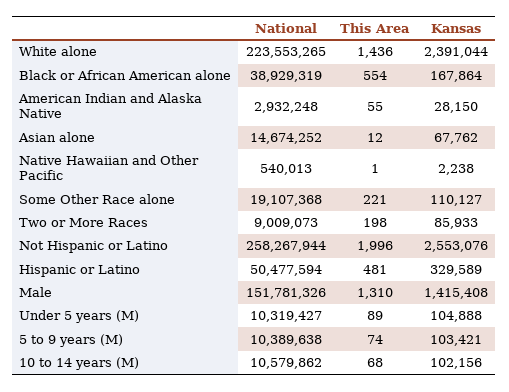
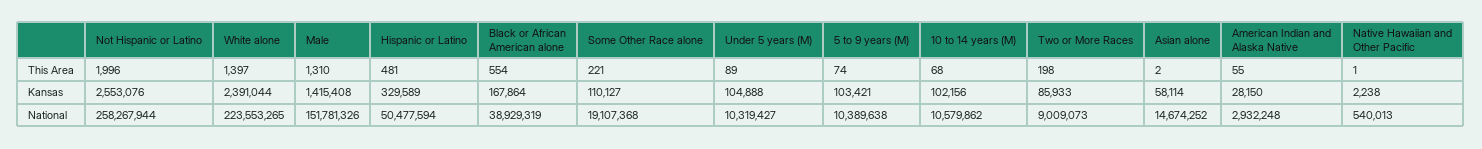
  {
    "National": {
      "White alone": 223553265,
      "Black or African American alone": 38929319,
      "American Indian and Alaska Native": 2932248,
      "Asian alone": 14674252,
      "Native Hawaiian and Other Pacific": 540013,
      "Some Other Race alone": 19107368,
      "Two or More Races": 9009073,
      "Not Hispanic or Latino": 258267944,
      "Hispanic or Latino": 50477594,
      "Male": 151781326,
      "Under 5 years (M)": 10319427,
      "5 to 9 years (M)": 10389638,
      "10 to 14 years (M)": 10579862
    },
    "This Area": {
-     "White alone": 1436,
+     "White alone": 1397,
      "Black or African American alone": 554,
      "American Indian and Alaska Native": 55,
-     "Asian alone": 12,
+     "Asian alone": 2,
      "Native Hawaiian and Other Pacific": 1,
      "Some Other Race alone": 221,
      "Two or More Races": 198,
      "Not Hispanic or Latino": 1996,
      "Hispanic or Latino": 481,
      "Male": 1310,
      "Under 5 years (M)": 89,
      "5 to 9 years (M)": 74,
      "10 to 14 years (M)": 68
    },
    "Kansas": {
      "White alone": 2391044,
      "Black or African American alone": 167864,
      "American Indian and Alaska Native": 28150,
-     "Asian alone": 67762,
+     "Asian alone": 58114,
      "Native Hawaiian and Other Pacific": 2238,
      "Some Other Race alone": 110127,
      "Two or More Races": 85933,
      "Not Hispanic or Latino": 2553076,
      "Hispanic or Latino": 329589,
      "Male": 1415408,
      "Under 5 years (M)": 104888,
      "5 to 9 years (M)": 103421,
      "10 to 14 years (M)": 102156
    }
  }

